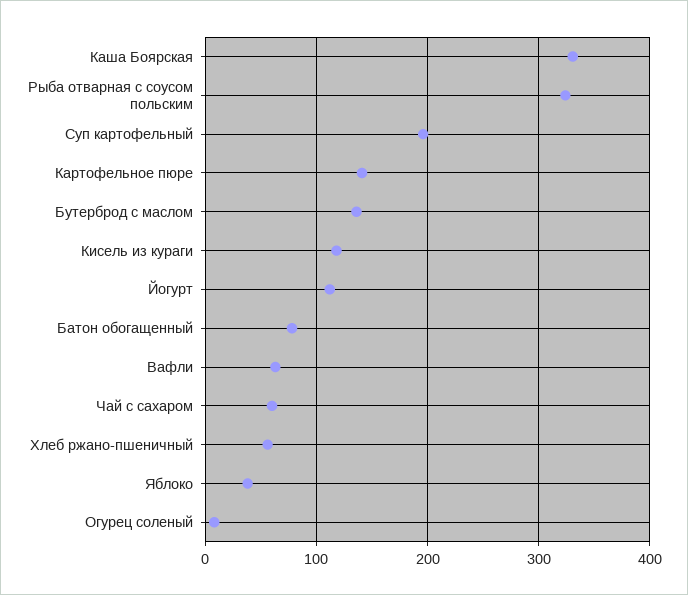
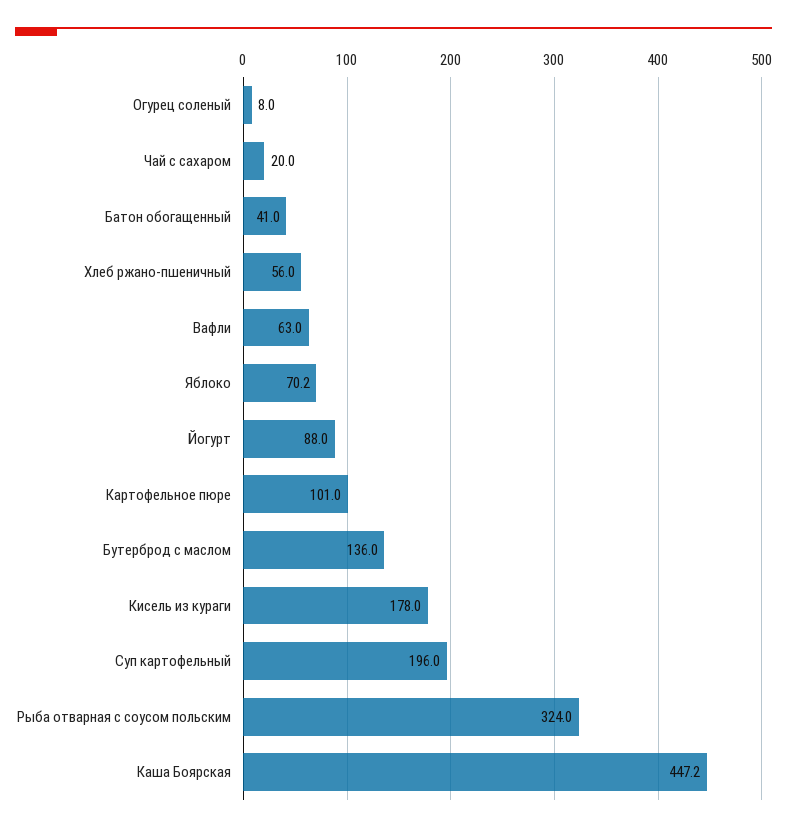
  {
-   "Каша Боярская": 330,
+   "Каша Боярская": 447.2,
    "Рыба отварная с соусом польским": 324,
    "Суп картофельный": 196,
-   "Картофельное пюре": 140,
+   "Картофельное пюре": 101,
    "Бутерброд с маслом": 136,
-   "Кисель из кураги": 120,
+   "Кисель из кураги": 178,
-   "Йогурт": 110,
+   "Йогурт": 88,
-   "Батон обогащенный": 80,
+   "Батон обогащенный": 41,
    "Вафли": 63,
-   "Чай с сахаром": 60,
+   "Чай с сахаром": 20,
    "Хлеб ржано-пшеничный": 56,
-   "Яблоко": 40,
+   "Яблоко": 70.2,
    "Огурец соленый": 8
  }

